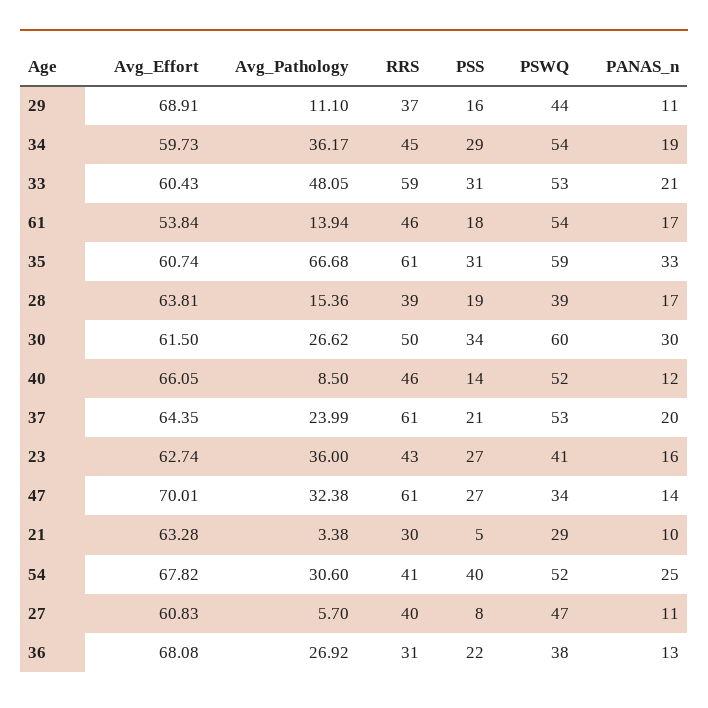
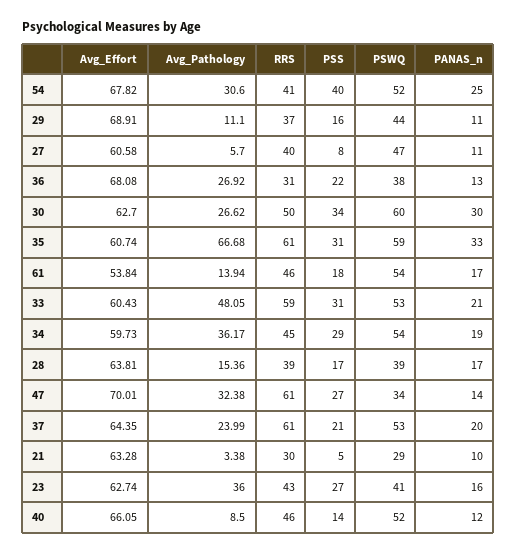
  {
    "Avg_Effort": {
      "29": 68.91,
      "34": 59.73,
      "33": 60.43,
      "61": 53.84,
      "35": 60.74,
      "28": 63.81,
-     "30": 61.5,
+     "30": 62.7,
      "40": 66.05,
      "37": 64.35,
      "23": 62.74,
      "47": 70.01,
      "21": 63.28,
      "54": 67.82,
-     "27": 60.83,
+     "27": 60.58,
      "36": 68.08
    },
    "Avg_Pathology": {
      "29": 11.1,
      "34": 36.17,
      "33": 48.05,
      "61": 13.94,
      "35": 66.68,
      "28": 15.36,
      "30": 26.62,
      "40": 8.5,
      "37": 23.99,
      "23": 36,
      "47": 32.38,
      "21": 3.38,
      "54": 30.6,
      "27": 5.7,
      "36": 26.92
    },
    "RRS": {
      "29": 37,
      "34": 45,
      "33": 59,
      "61": 46,
      "35": 61,
      "28": 39,
      "30": 50,
      "40": 46,
      "37": 61,
      "23": 43,
      "47": 61,
      "21": 30,
      "54": 41,
      "27": 40,
      "36": 31
    },
    "PSS": {
      "29": 16,
      "34": 29,
      "33": 31,
      "61": 18,
      "35": 31,
-     "28": 19,
+     "28": 17,
      "30": 34,
      "40": 14,
      "37": 21,
      "23": 27,
      "47": 27,
      "21": 5,
      "54": 40,
      "27": 8,
      "36": 22
    },
    "PSWQ": {
      "29": 44,
      "34": 54,
      "33": 53,
      "61": 54,
      "35": 59,
      "28": 39,
      "30": 60,
      "40": 52,
      "37": 53,
      "23": 41,
      "47": 34,
      "21": 29,
      "54": 52,
      "27": 47,
      "36": 38
    },
    "PANAS_n": {
      "29": 11,
      "34": 19,
      "33": 21,
      "61": 17,
      "35": 33,
      "28": 17,
      "30": 30,
      "40": 12,
      "37": 20,
      "23": 16,
      "47": 14,
      "21": 10,
      "54": 25,
      "27": 11,
      "36": 13
    }
  }

